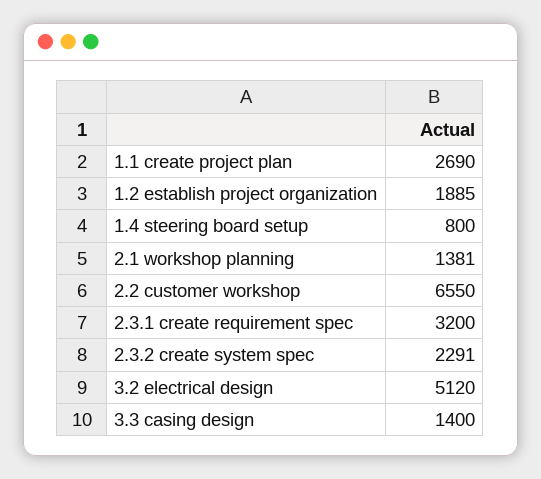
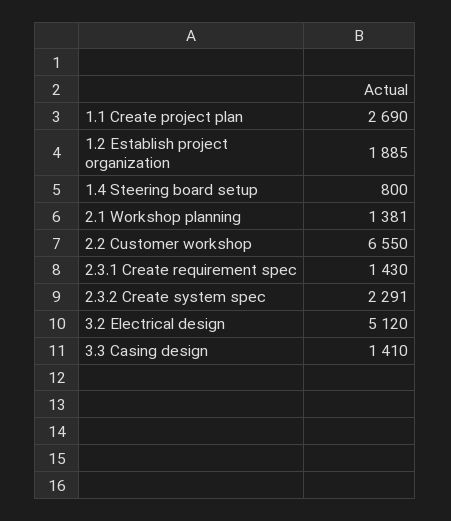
  {
    "1.1 create project plan": 2690,
    "1.2 establish project organization": 1885,
    "1.4 steering board setup": 800,
    "2.1 workshop planning": 1381,
    "2.2 customer workshop": 6550,
-   "2.3.1 create requirement spec": 3200,
+   "2.3.1 create requirement spec": 1430,
    "2.3.2 create system spec": 2291,
    "3.2 electrical design": 5120,
-   "3.3 casing design": 1400
+   "3.3 casing design": 1410
  }

